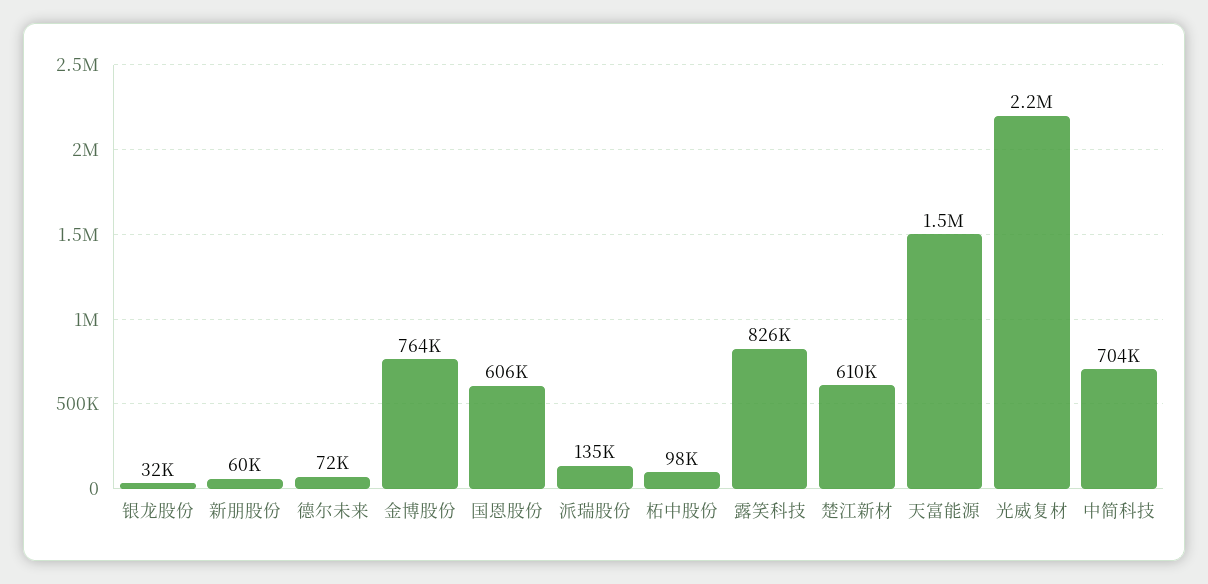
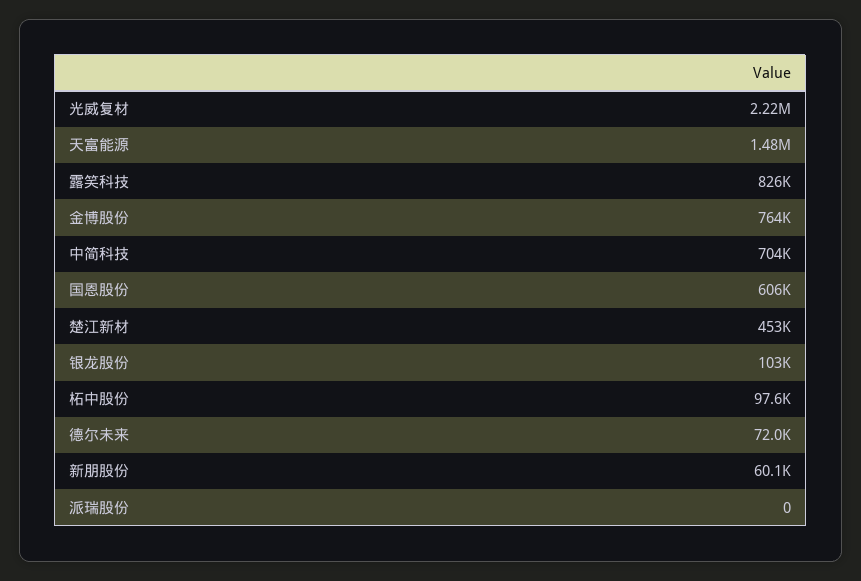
  {
-   "银龙股份": 32000,
+   "银龙股份": 103000,
    "新朋股份": 60100,
    "德尔未来": 72000,
    "金博股份": 764000,
    "国恩股份": 606000,
-   "派瑞股份": 135000,
+   "派瑞股份": 0,
    "柘中股份": 97600,
    "露笑科技": 826000,
-   "楚江新材": 610000,
+   "楚江新材": 453000,
    "天富能源": 1480000,
    "光威复材": 2220000,
    "中简科技": 704000
  }

